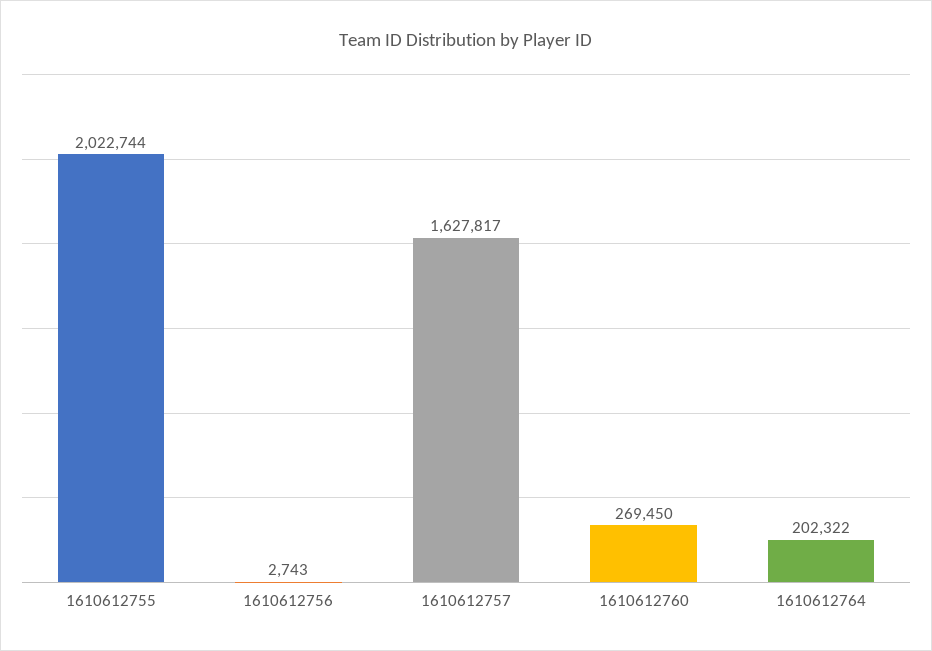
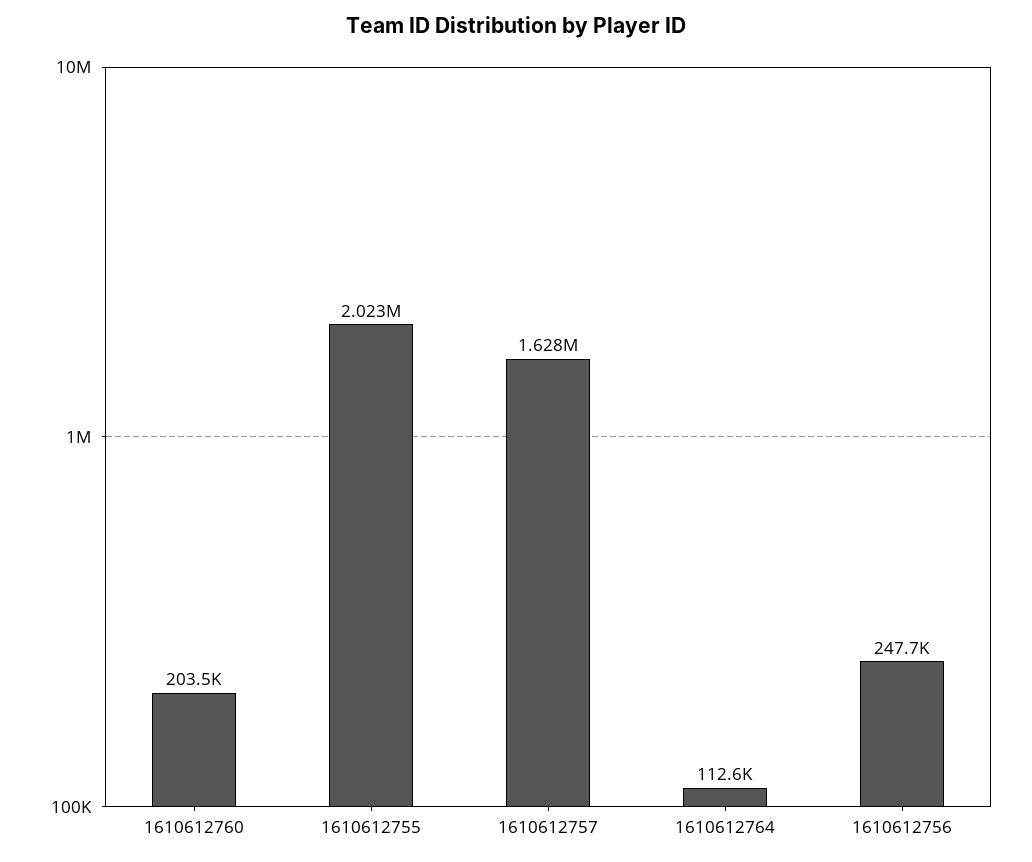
  {
    "1610612755": 2022744,
-   "1610612756": 2743,
+   "1610612756": 247700,
    "1610612757": 1627817,
-   "1610612760": 269450,
+   "1610612760": 203500,
-   "1610612764": 202322
+   "1610612764": 112600
  }

